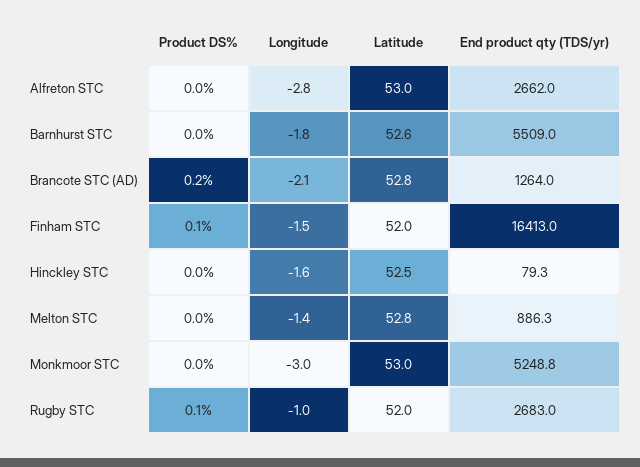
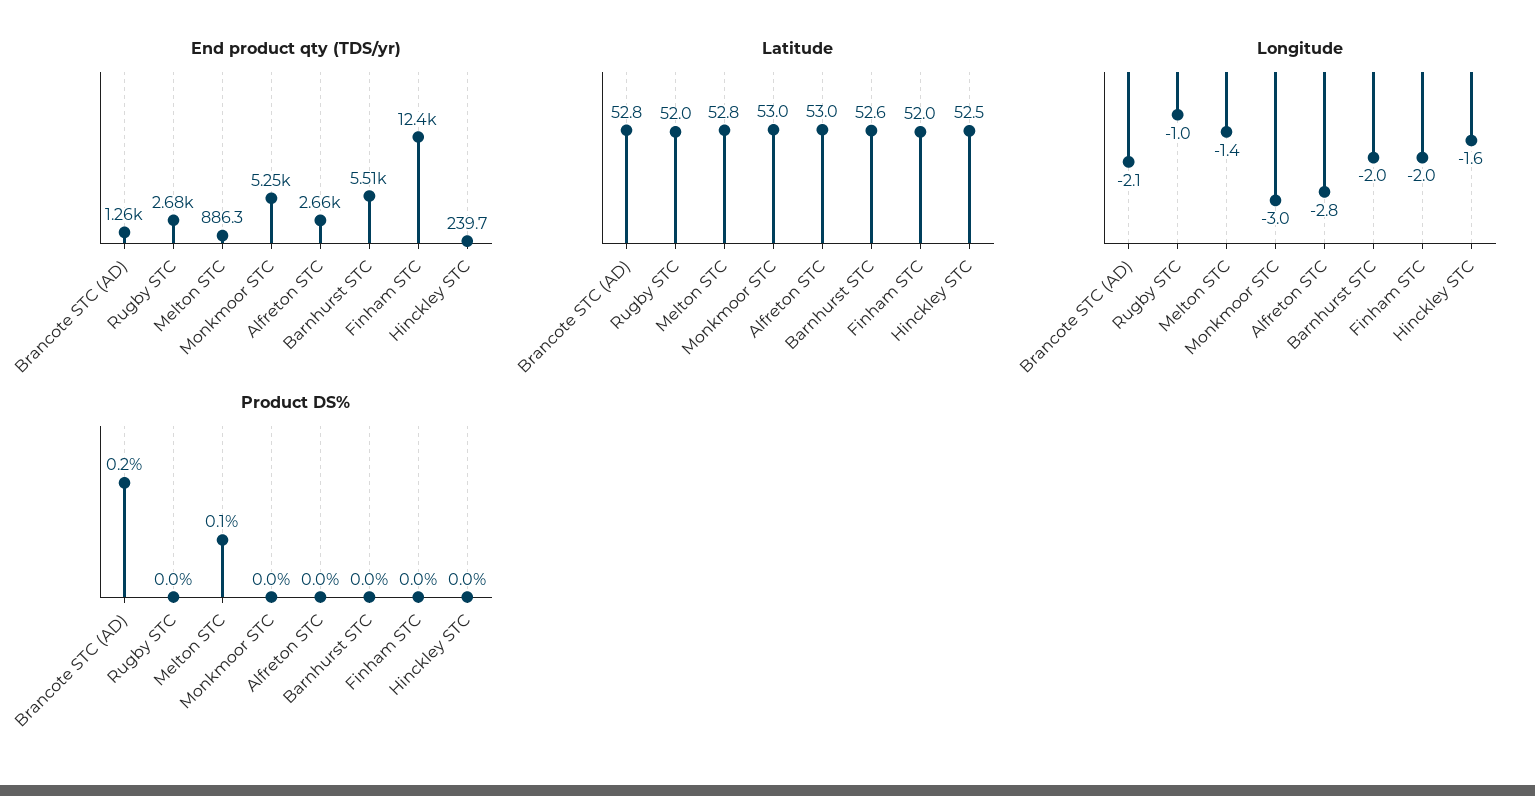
  {
    "Product DS%": {
      "Alfreton STC": 0,
      "Barnhurst STC": 0,
      "Brancote STC (AD)": 0.2,
-     "Finham STC": 0.1,
+     "Finham STC": 0,
      "Hinckley STC": 0,
-     "Melton STC": 0,
+     "Melton STC": 0.1,
      "Monkmoor STC": 0,
-     "Rugby STC": 0.1
+     "Rugby STC": 0
    },
    "Longitude": {
      "Alfreton STC": -2.8,
-     "Barnhurst STC": -1.8,
+     "Barnhurst STC": -2,
      "Brancote STC (AD)": -2.1,
-     "Finham STC": -1.5,
+     "Finham STC": -2,
      "Hinckley STC": -1.6,
      "Melton STC": -1.4,
      "Monkmoor STC": -3,
      "Rugby STC": -1
    },
    "Latitude": {
      "Alfreton STC": 53,
      "Barnhurst STC": 52.6,
      "Brancote STC (AD)": 52.8,
      "Finham STC": 52,
      "Hinckley STC": 52.5,
      "Melton STC": 52.8,
      "Monkmoor STC": 53,
      "Rugby STC": 52
    },
    "End product qty (TDS/yr)": {
      "Alfreton STC": 2662,
      "Barnhurst STC": 5509,
      "Brancote STC (AD)": 1264,
-     "Finham STC": 16413,
+     "Finham STC": 12400,
-     "Hinckley STC": 79.3,
+     "Hinckley STC": 239.7,
      "Melton STC": 886.3,
      "Monkmoor STC": 5248.8,
      "Rugby STC": 2683
    }
  }

